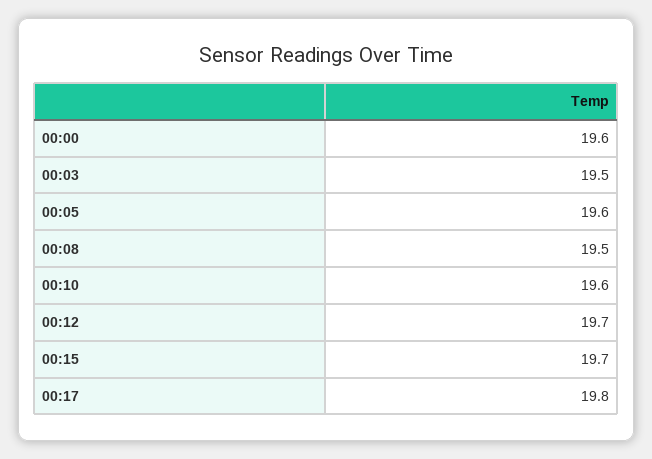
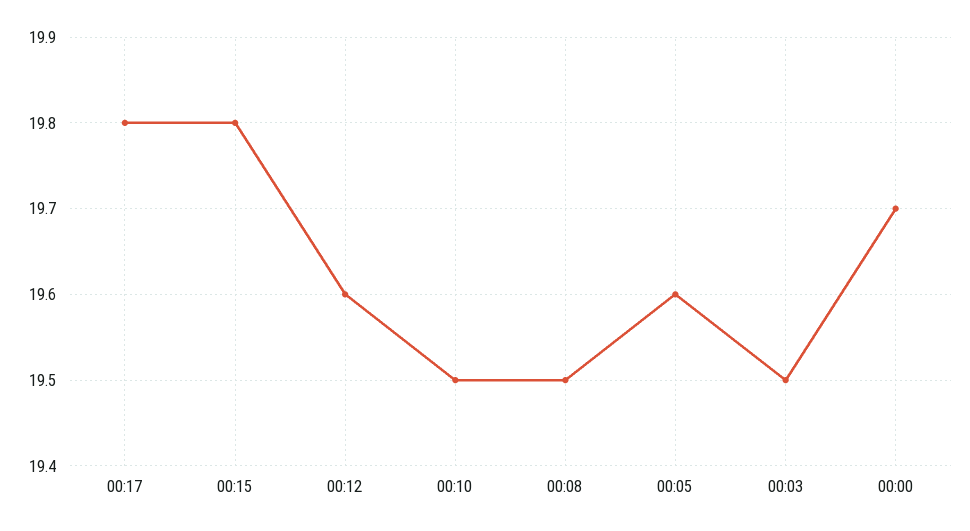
  {
-   "00:00": 19.6,
+   "00:00": 19.7,
    "00:03": 19.5,
    "00:05": 19.6,
    "00:08": 19.5,
-   "00:10": 19.6,
+   "00:10": 19.5,
-   "00:12": 19.7,
+   "00:12": 19.6,
-   "00:15": 19.7,
+   "00:15": 19.8,
    "00:17": 19.8
  }

